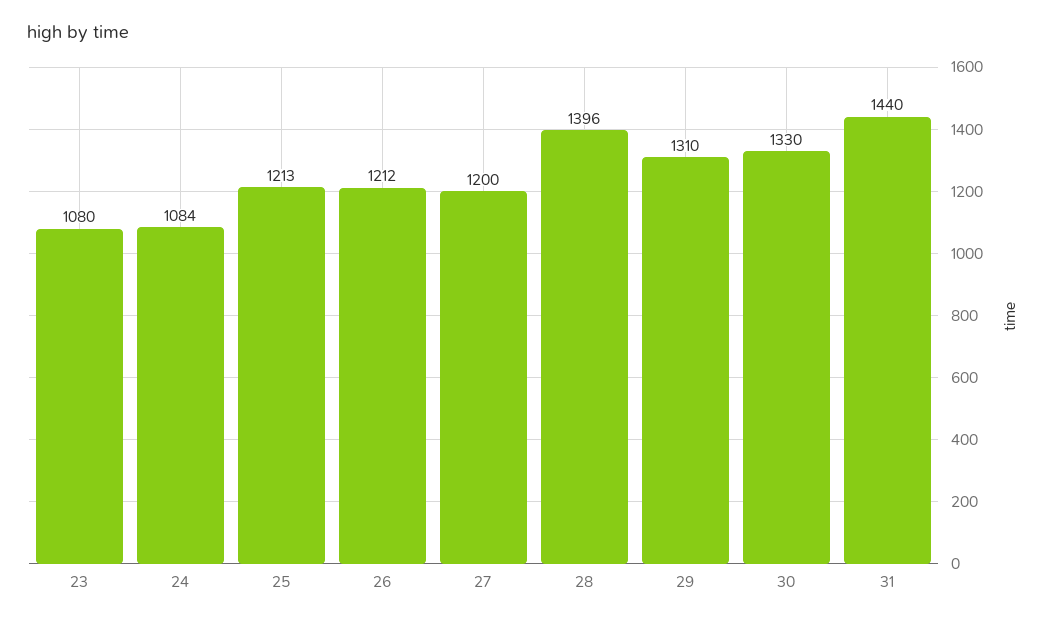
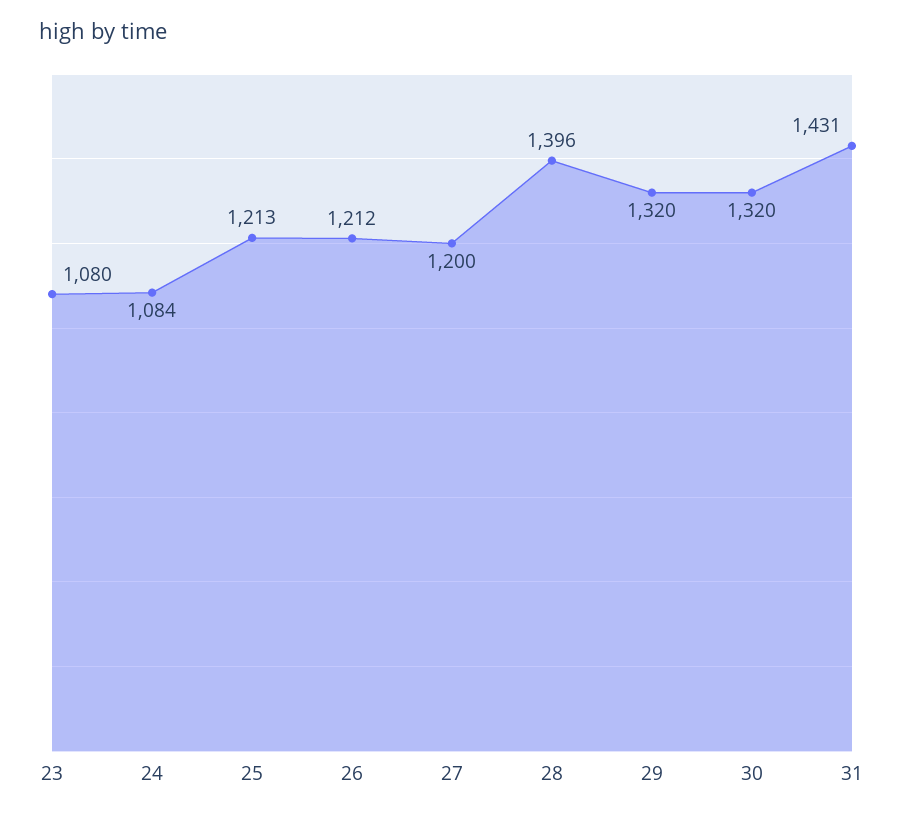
  {
    "23": 1080,
    "24": 1084,
    "25": 1213,
    "26": 1212,
    "27": 1200,
    "28": 1396,
-   "29": 1310,
+   "29": 1320,
-   "30": 1330,
+   "30": 1320,
-   "31": 1440
+   "31": 1431
  }

